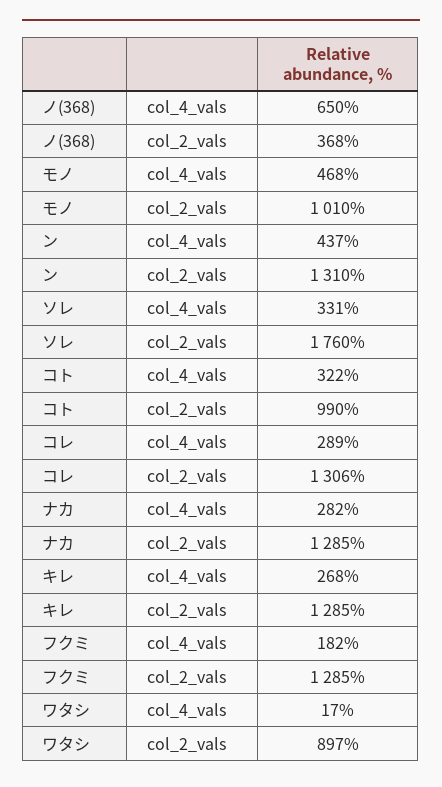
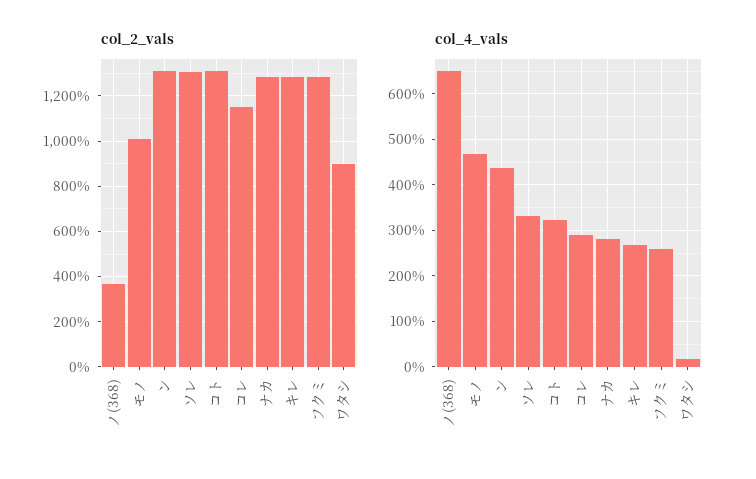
  {
    "col_4_vals": {
      "ノ(368)": 650,
      "モノ": 468,
      "ン": 437,
      "ソレ": 331,
      "コト": 322,
      "コレ": 289,
      "ナカ": 282,
      "キレ": 268,
-     "フクミ": 182,
+     "フクミ": 260,
      "ワタシ": 17
    },
    "col_2_vals": {
      "ノ(368)": 368,
      "モノ": 1010,
      "ン": 1310,
-     "ソレ": 1760,
+     "ソレ": 1300,
-     "コト": 990,
+     "コト": 1300,
-     "コレ": 1306,
+     "コレ": 1150,
      "ナカ": 1285,
      "キレ": 1285,
      "フクミ": 1285,
      "ワタシ": 897
    }
  }

